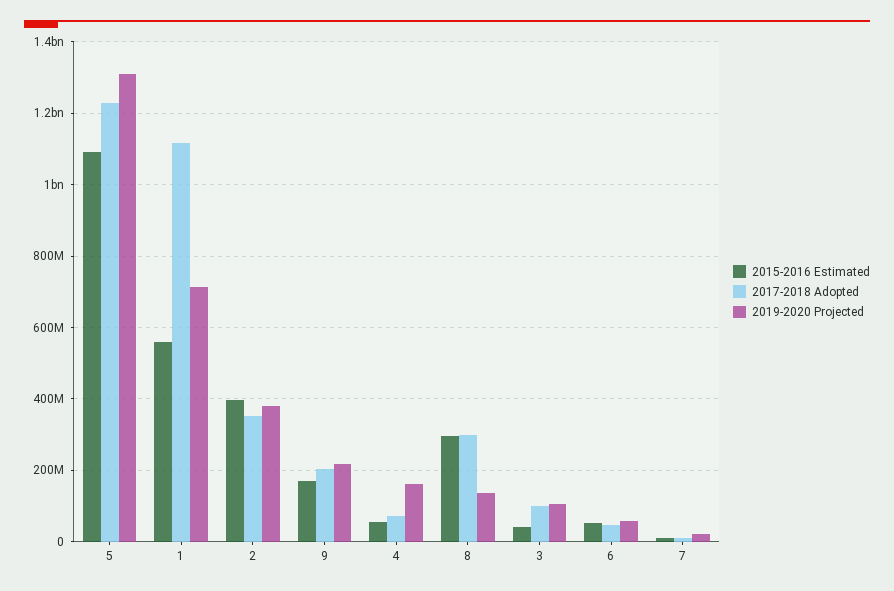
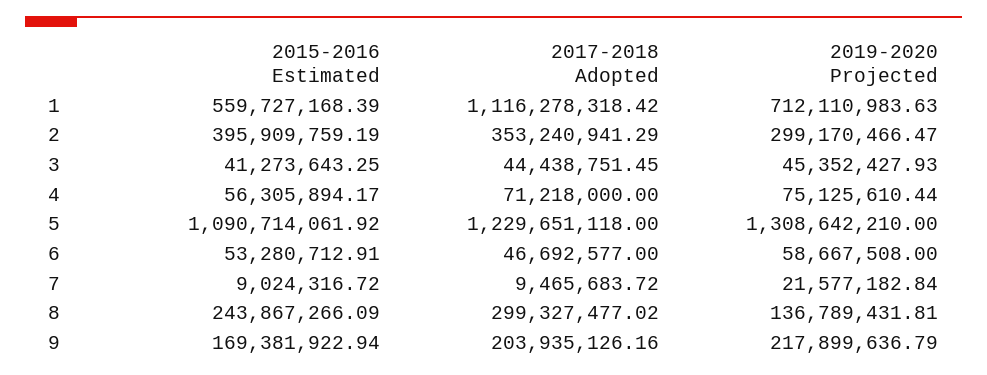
  {
    "2015-2016 Estimated": {
      "5": 1090714061.92,
      "1": 559727168.39,
      "2": 395909759.19,
      "9": 169381922.94,
      "4": 56305894.17,
-     "8": 300000000,
+     "8": 243867266.09,
      "3": 41273643.25,
      "6": 53280712.91,
      "7": 9024316.72
    },
    "2017-2018 Adopted": {
      "5": 1229651118,
      "1": 1116278318.42,
      "2": 353240941.29,
      "9": 203935126.16,
      "4": 71218000,
      "8": 299327477.02,
-     "3": 100000000,
+     "3": 44438751.45,
      "6": 46692577,
      "7": 9465683.72
    },
    "2019-2020 Projected": {
      "5": 1308642210,
      "1": 712110983.63,
-     "2": 380000000,
+     "2": 299170466.47,
      "9": 217899636.79,
-     "4": 160000000,
+     "4": 75125610.44,
      "8": 136789431.81,
-     "3": 100000000,
+     "3": 45352427.93,
      "6": 58667508,
      "7": 21577182.84
    }
  }

